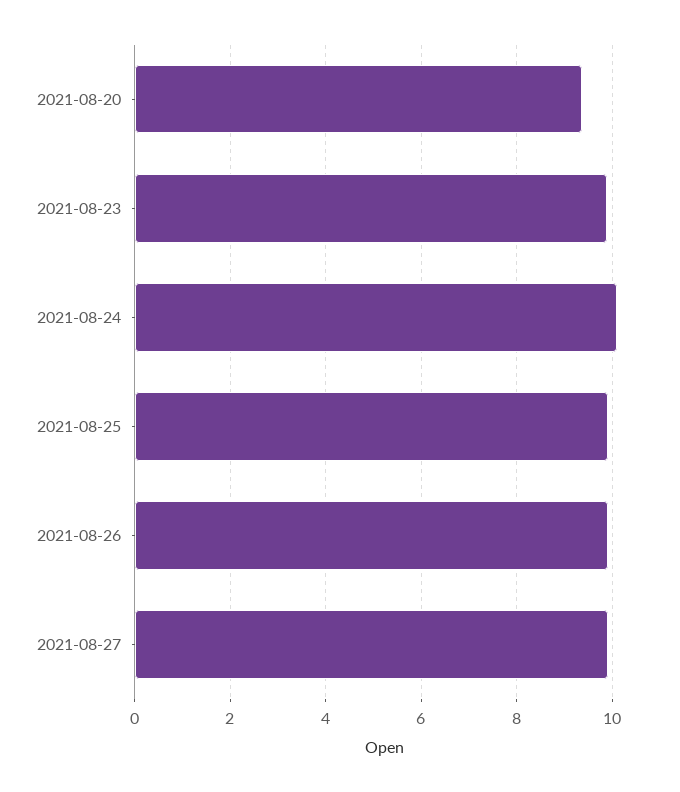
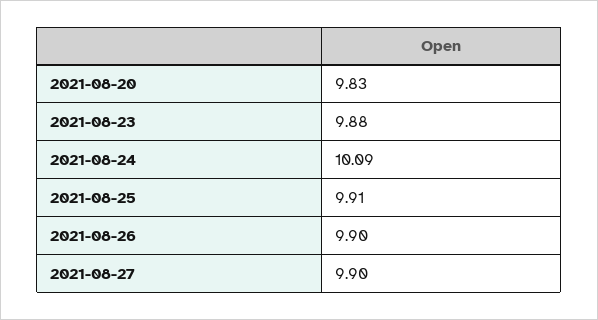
  {
-   "2021-08-20": 9.4,
+   "2021-08-20": 9.83,
    "2021-08-23": 9.88,
    "2021-08-24": 10.09,
    "2021-08-25": 9.91,
    "2021-08-26": 9.9,
    "2021-08-27": 9.9
  }

